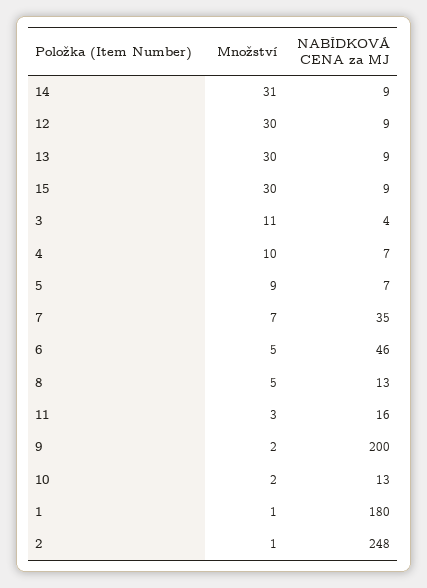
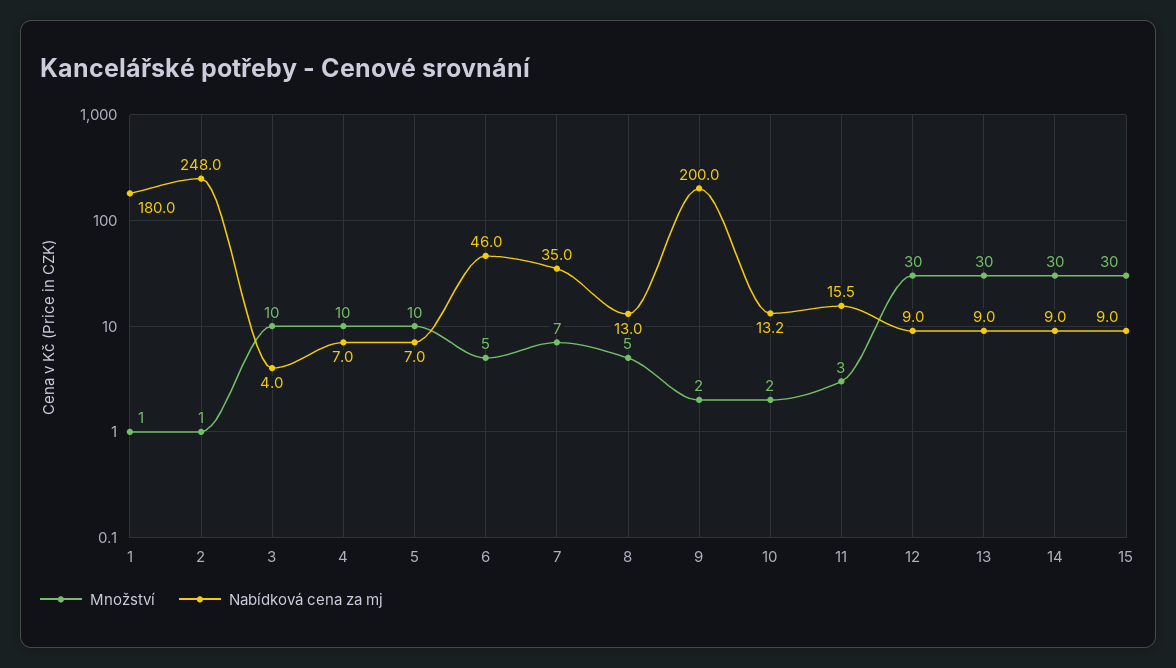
  {
    "Množství": {
-     "14": 31,
+     "14": 30,
      "12": 30,
      "13": 30,
      "15": 30,
-     "3": 11,
+     "3": 10,
      "4": 10,
-     "5": 9,
+     "5": 10,
      "7": 7,
      "6": 5,
      "8": 5,
      "11": 3,
      "9": 2,
      "10": 2,
      "1": 1,
      "2": 1
    },
    "NABÍDKOVÁ CENA za MJ": {
      "14": 9,
      "12": 9,
      "13": 9,
      "15": 9,
      "3": 4,
      "4": 7,
      "5": 7,
      "7": 35,
      "6": 46,
      "8": 13,
      "11": 15.5,
      "9": 200,
      "10": 13.2,
      "1": 180,
      "2": 248
    }
  }

